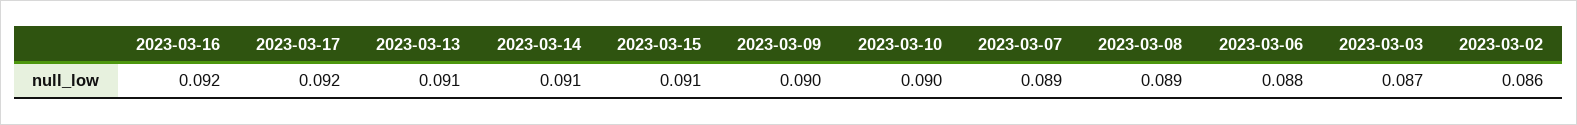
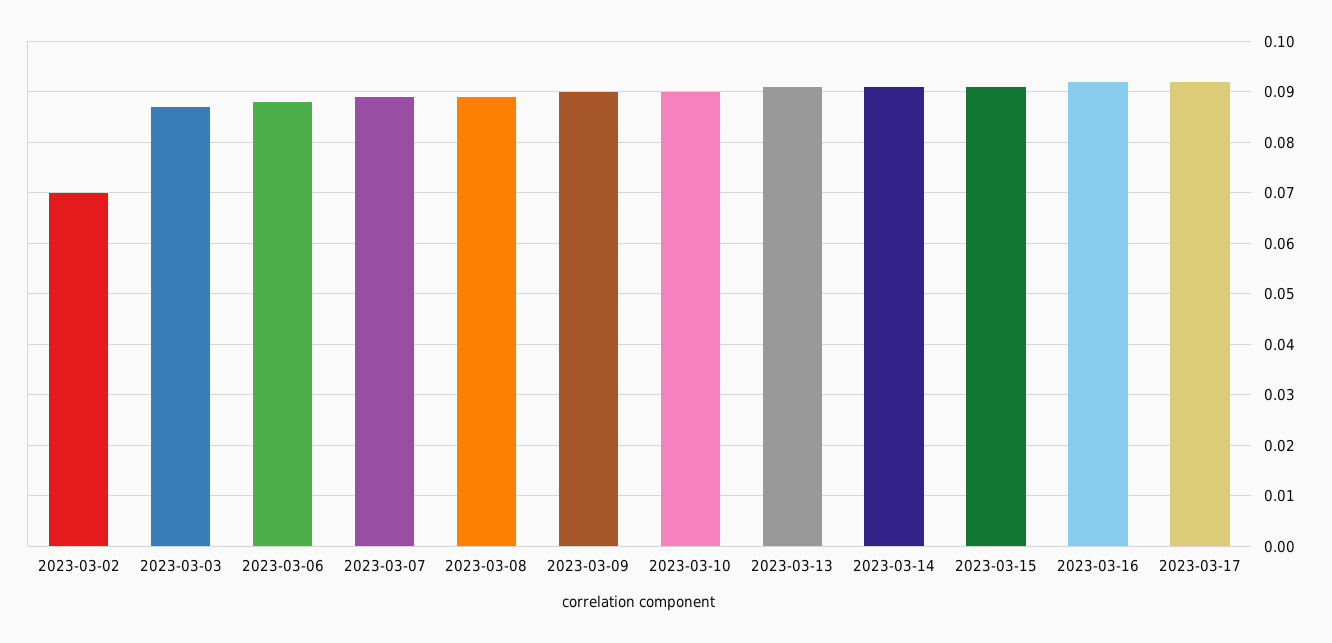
  {
    "2023-03-16": 0.092,
    "2023-03-17": 0.092,
    "2023-03-13": 0.091,
    "2023-03-14": 0.091,
    "2023-03-15": 0.091,
    "2023-03-09": 0.09,
    "2023-03-10": 0.09,
    "2023-03-07": 0.089,
    "2023-03-08": 0.089,
    "2023-03-06": 0.088,
    "2023-03-03": 0.087,
-   "2023-03-02": 0.086
+   "2023-03-02": 0.07
  }

